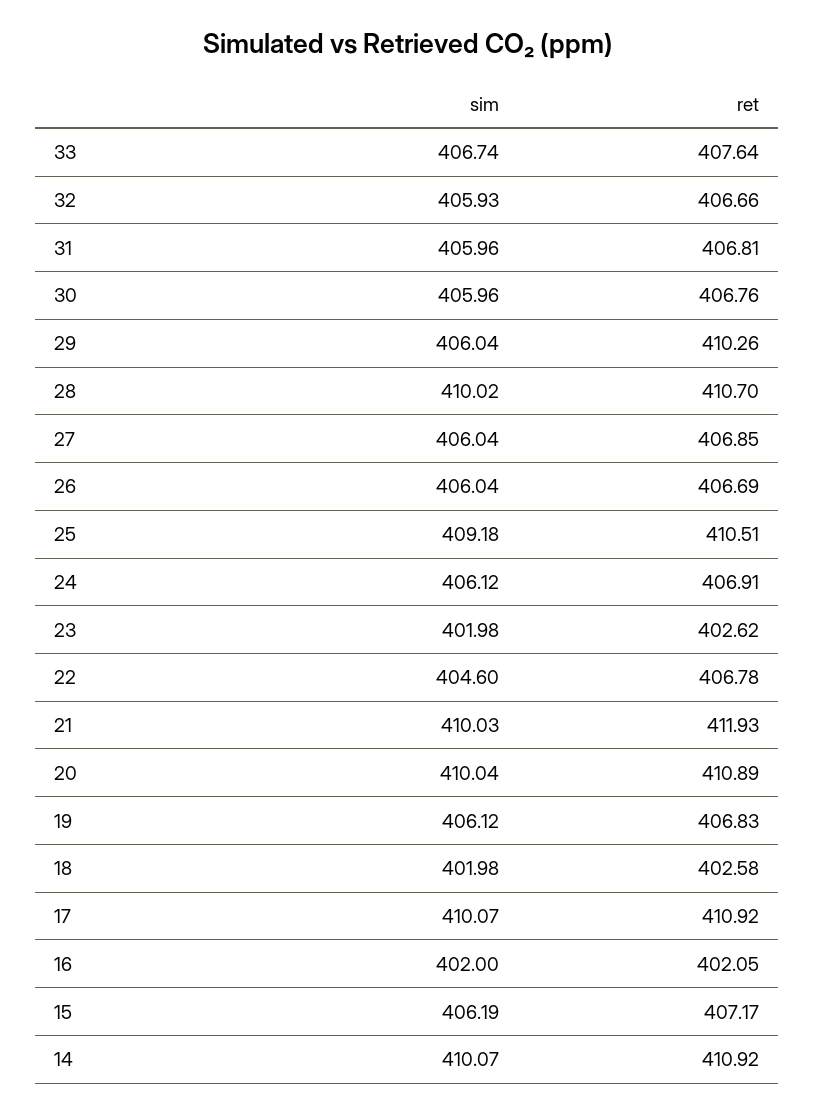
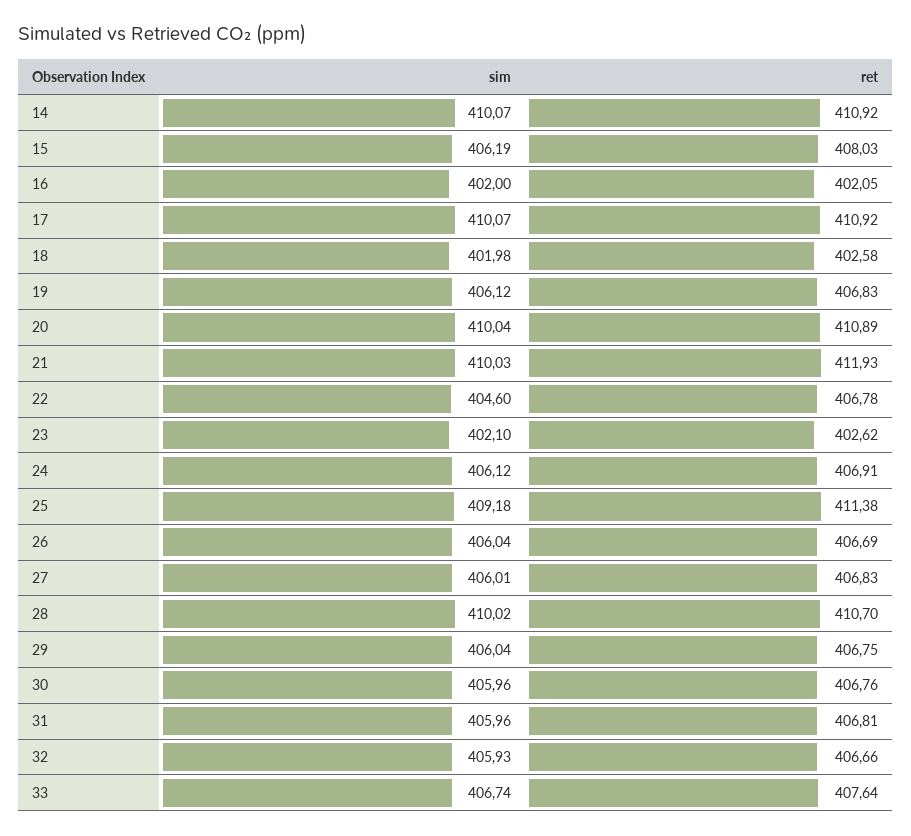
  {
    "sim": {
      "33": 406.74,
      "32": 405.93,
      "31": 405.96,
      "30": 405.96,
      "29": 406.04,
      "28": 410.02,
-     "27": 406.04,
+     "27": 406.01,
      "26": 406.04,
      "25": 409.18,
      "24": 406.12,
-     "23": 401.98,
+     "23": 402.1,
      "22": 404.6,
      "21": 410.03,
      "20": 410.04,
      "19": 406.12,
      "18": 401.98,
      "17": 410.07,
      "16": 402,
      "15": 406.19,
      "14": 410.07
    },
    "ret": {
      "33": 407.64,
      "32": 406.66,
      "31": 406.81,
      "30": 406.76,
-     "29": 410.26,
+     "29": 406.75,
      "28": 410.7,
-     "27": 406.85,
+     "27": 406.83,
      "26": 406.69,
-     "25": 410.51,
+     "25": 411.38,
      "24": 406.91,
      "23": 402.62,
      "22": 406.78,
      "21": 411.93,
      "20": 410.89,
      "19": 406.83,
      "18": 402.58,
      "17": 410.92,
      "16": 402.05,
-     "15": 407.17,
+     "15": 408.03,
      "14": 410.92
    }
  }

